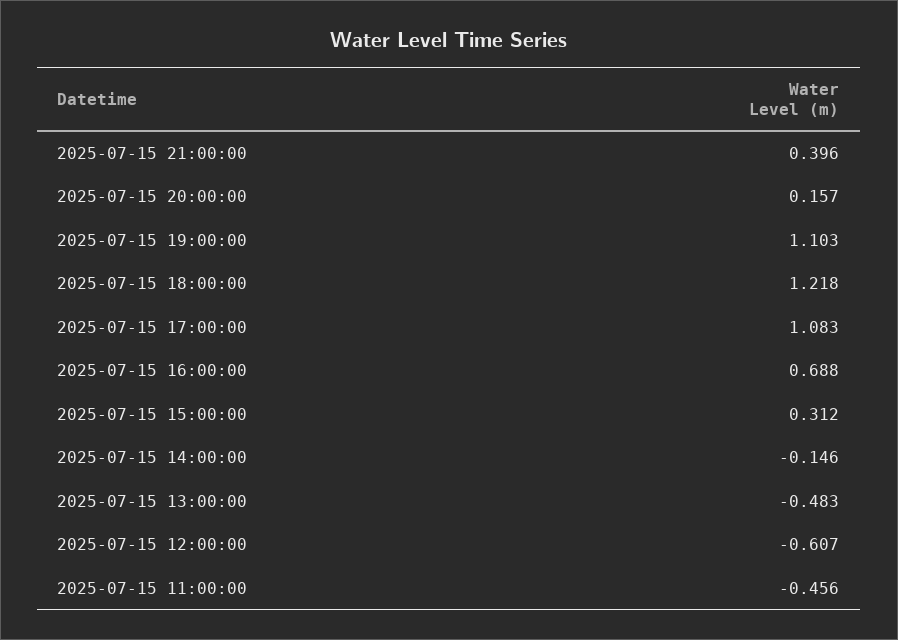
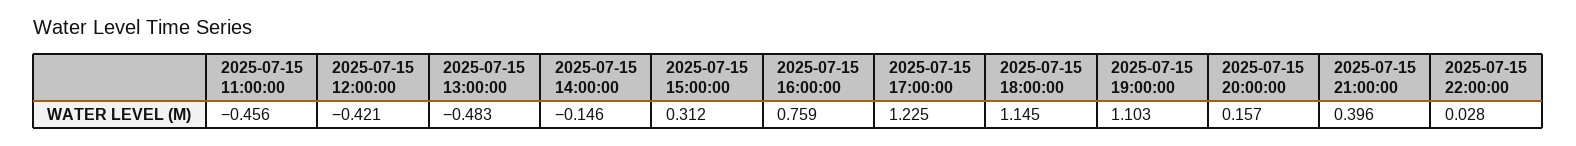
  {
    "2025-07-15 21:00:00": 0.396,
    "2025-07-15 20:00:00": 0.157,
    "2025-07-15 19:00:00": 1.103,
-   "2025-07-15 18:00:00": 1.218,
+   "2025-07-15 18:00:00": 1.145,
-   "2025-07-15 17:00:00": 1.083,
+   "2025-07-15 17:00:00": 1.225,
-   "2025-07-15 16:00:00": 0.688,
+   "2025-07-15 16:00:00": 0.759,
    "2025-07-15 15:00:00": 0.312,
    "2025-07-15 14:00:00": -0.146,
    "2025-07-15 13:00:00": -0.483,
-   "2025-07-15 12:00:00": -0.607,
+   "2025-07-15 12:00:00": -0.421,
-   "2025-07-15 11:00:00": -0.456
+   "2025-07-15 11:00:00": -0.456,
+   "2025-07-15 22:00:00": 0.028
  }

